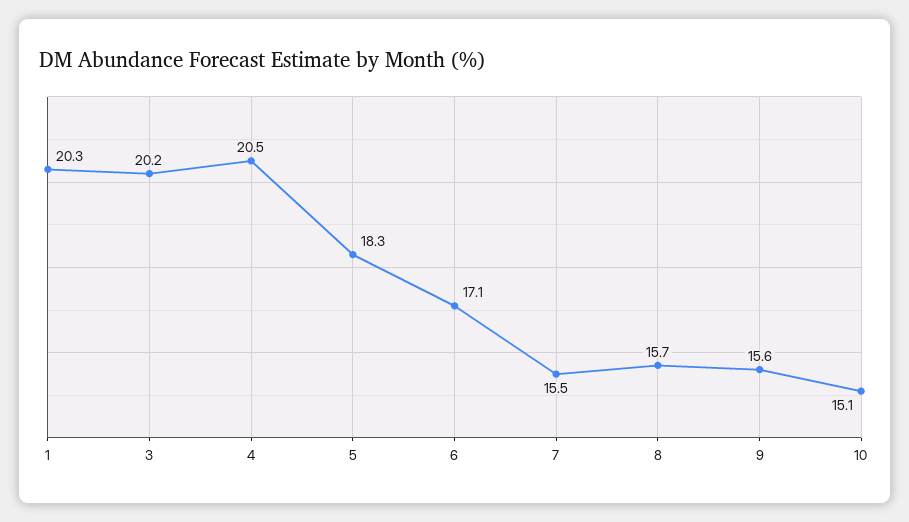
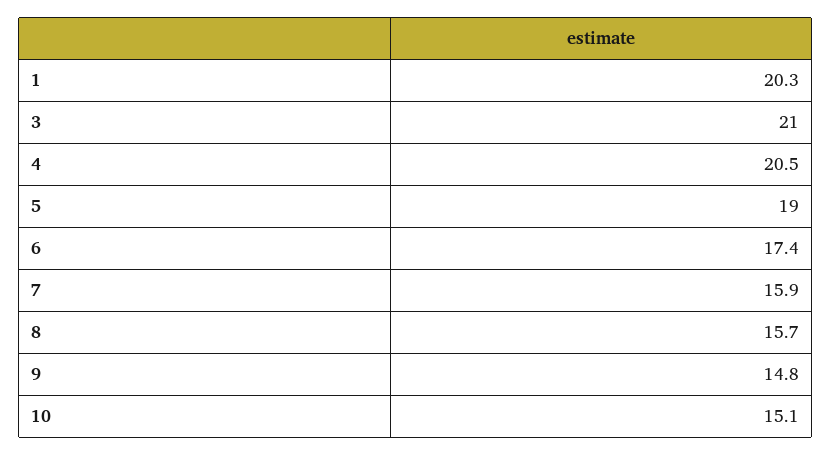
  {
    "1": 20.3,
-   "3": 20.2,
+   "3": 21,
    "4": 20.5,
-   "5": 18.3,
+   "5": 19,
-   "6": 17.1,
+   "6": 17.4,
-   "7": 15.5,
+   "7": 15.9,
    "8": 15.7,
-   "9": 15.6,
+   "9": 14.8,
    "10": 15.1
  }

